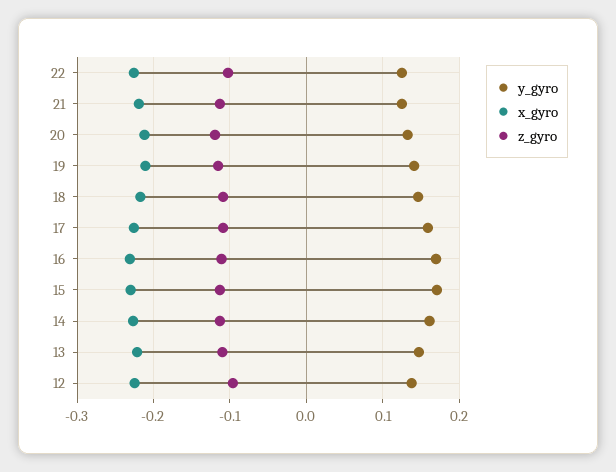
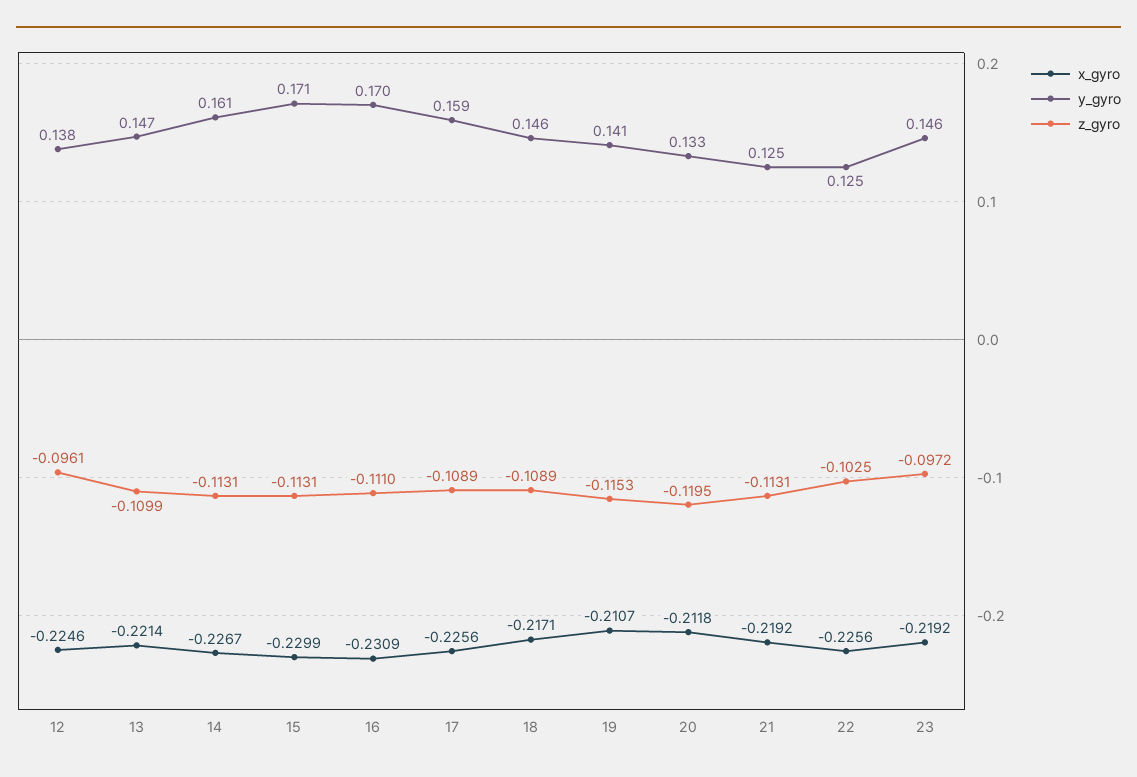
  {
    "y_gyro": {
      "22": 0.125,
      "21": 0.125,
      "20": 0.133,
      "19": 0.141,
      "18": 0.146,
      "17": 0.159,
      "16": 0.17,
      "15": 0.171,
      "14": 0.161,
      "13": 0.147,
-     "12": 0.138
+     "12": 0.138,
+     "23": 0.146
    },
    "x_gyro": {
      "22": -0.2256,
      "21": -0.2192,
      "20": -0.2118,
      "19": -0.2107,
      "18": -0.2171,
      "17": -0.2256,
      "16": -0.2309,
      "15": -0.2299,
      "14": -0.2267,
      "13": -0.2214,
-     "12": -0.2246
+     "12": -0.2246,
+     "23": -0.2192
    },
    "z_gyro": {
      "22": -0.1025,
      "21": -0.1131,
      "20": -0.1195,
      "19": -0.1153,
      "18": -0.1089,
      "17": -0.1089,
      "16": -0.111,
      "15": -0.1131,
      "14": -0.1131,
      "13": -0.1099,
-     "12": -0.0961
+     "12": -0.0961,
+     "23": -0.0972
    }
  }

